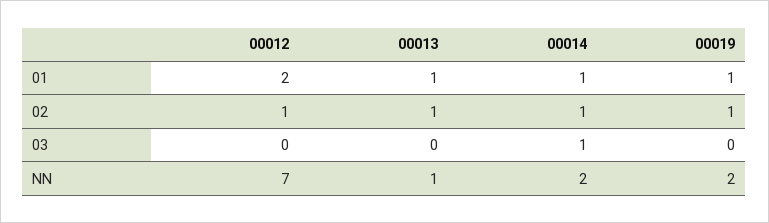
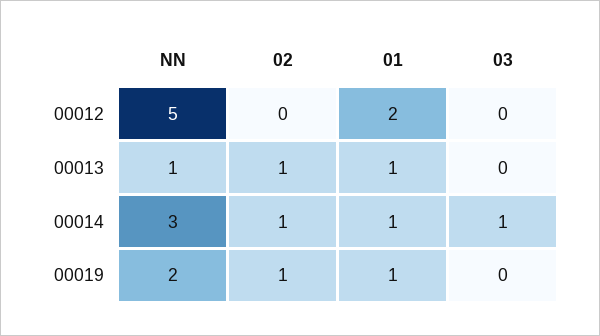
  {
    "00012": {
      "01": 2,
-     "02": 1,
+     "02": 0,
      "03": 0,
-     "NN": 7
+     "NN": 5
    },
    "00013": {
      "01": 1,
      "02": 1,
      "03": 0,
      "NN": 1
    },
    "00014": {
      "01": 1,
      "02": 1,
      "03": 1,
-     "NN": 2
+     "NN": 3
    },
    "00019": {
      "01": 1,
      "02": 1,
      "03": 0,
      "NN": 2
    }
  }

